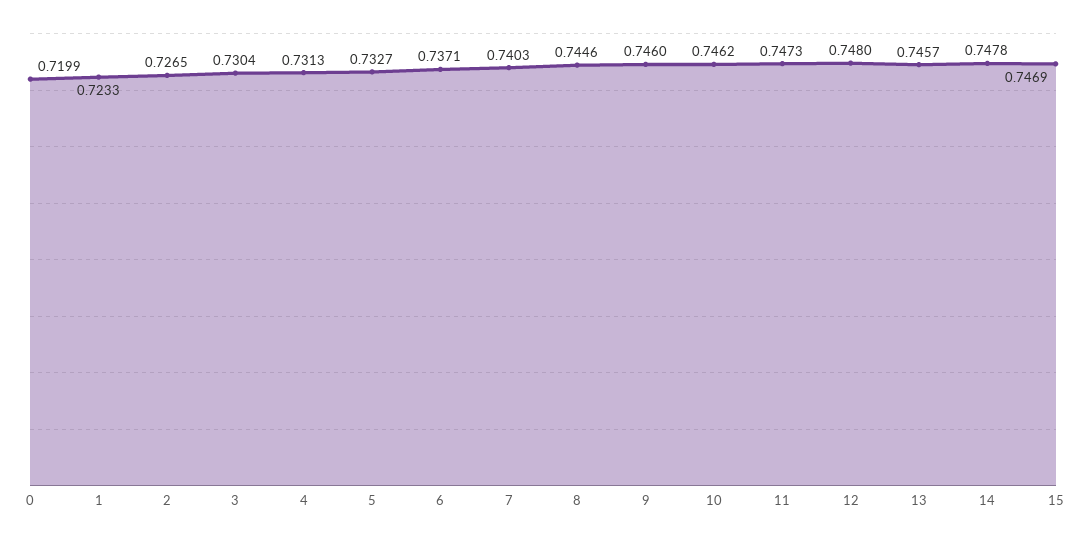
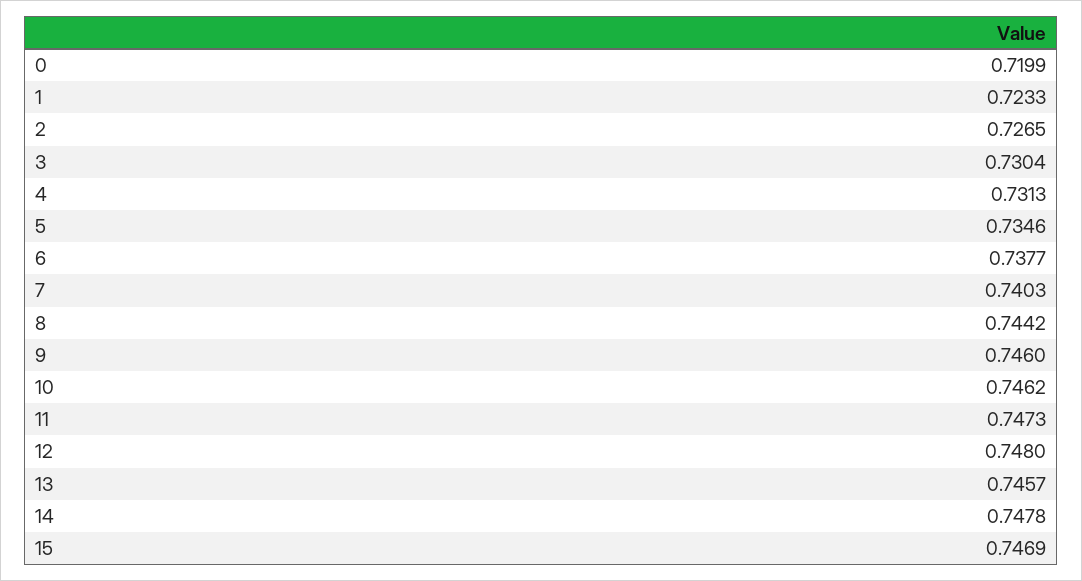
  {
    "0": 0.7199,
    "1": 0.7233,
    "2": 0.7265,
    "3": 0.7304,
    "4": 0.7313,
-   "5": 0.7327,
+   "5": 0.7346,
-   "6": 0.7371,
+   "6": 0.7377,
    "7": 0.7403,
-   "8": 0.7446,
+   "8": 0.7442,
    "9": 0.746,
    "10": 0.7462,
    "11": 0.7473,
    "12": 0.748,
    "13": 0.7457,
    "14": 0.7478,
    "15": 0.7469
  }

